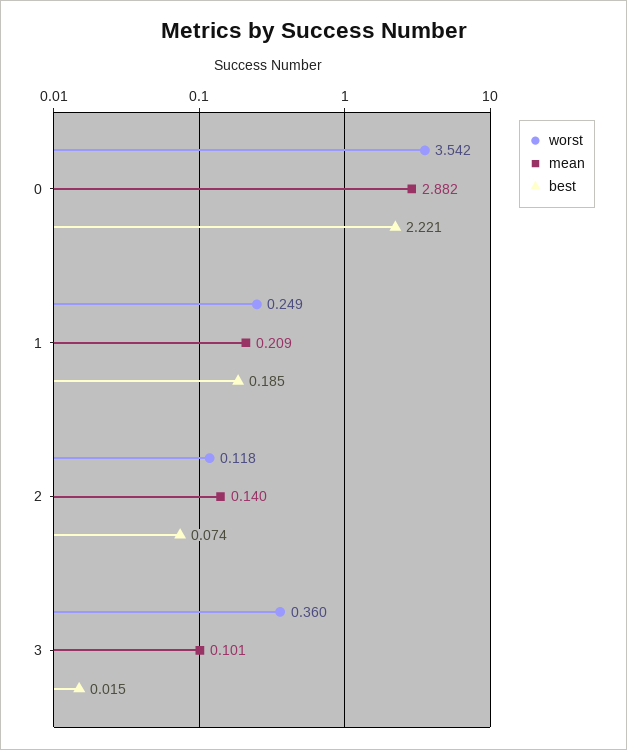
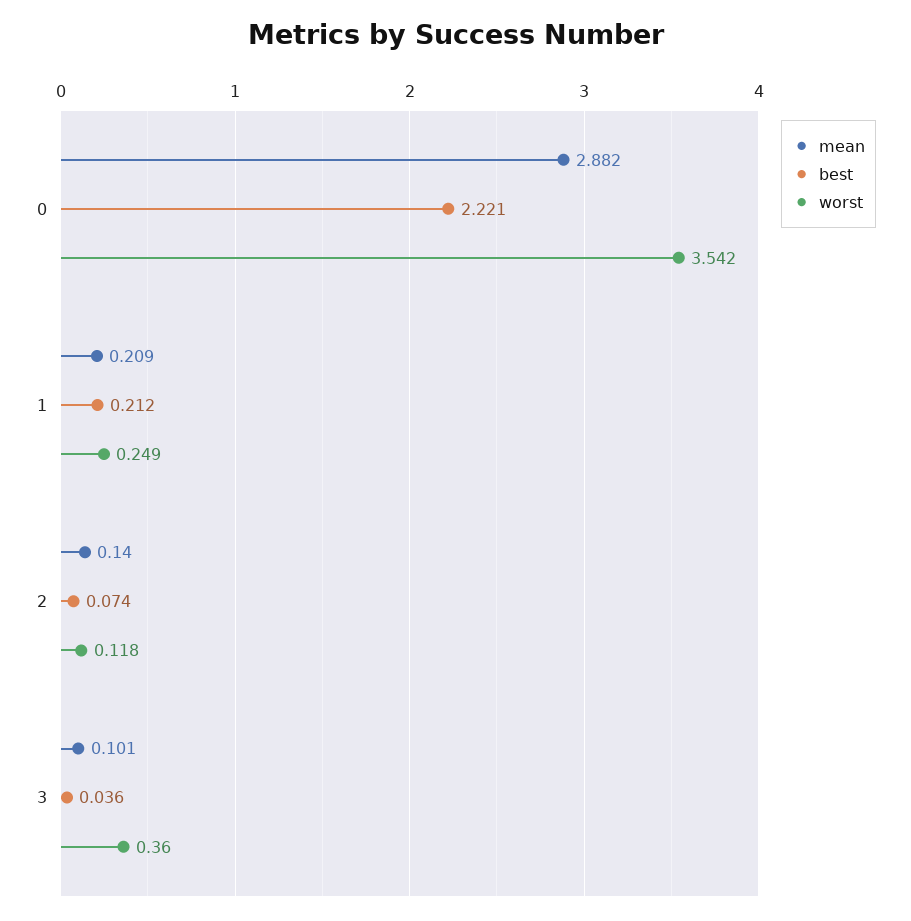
  {
    "worst": {
      "0": 3.542,
      "1": 0.249,
      "2": 0.118,
      "3": 0.36
    },
    "mean": {
      "0": 2.882,
      "1": 0.209,
      "2": 0.14,
      "3": 0.101
    },
    "best": {
      "0": 2.221,
-     "1": 0.185,
+     "1": 0.212,
      "2": 0.074,
-     "3": 0.015
+     "3": 0.036
    }
  }

